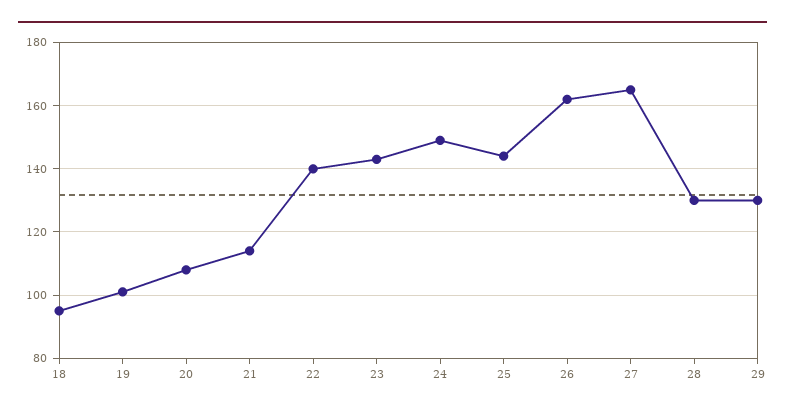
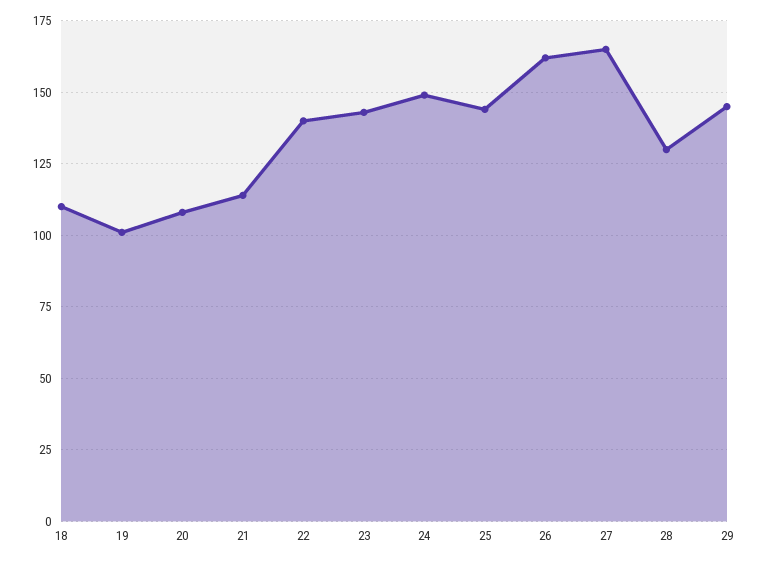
  {
-   "18": 95,
+   "18": 110,
    "19": 100,
    "20": 110,
    "21": 115,
    "22": 140,
    "23": 145,
    "24": 150,
    "25": 145,
    "26": 160,
    "27": 165,
    "28": 130,
-   "29": 130
+   "29": 145
  }

